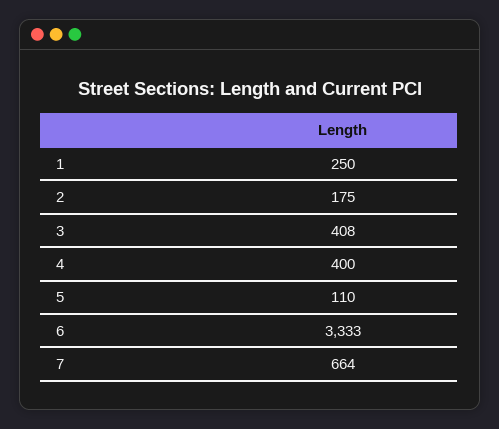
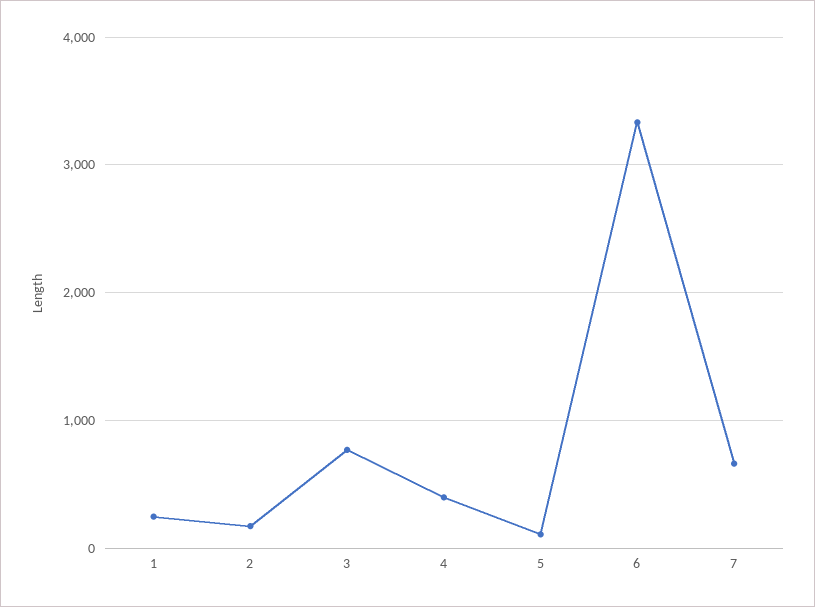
  {
    "1": 250,
    "2": 175,
-   "3": 408,
+   "3": 800,
    "4": 400,
    "5": 110,
    "6": 3333,
    "7": 664
  }

